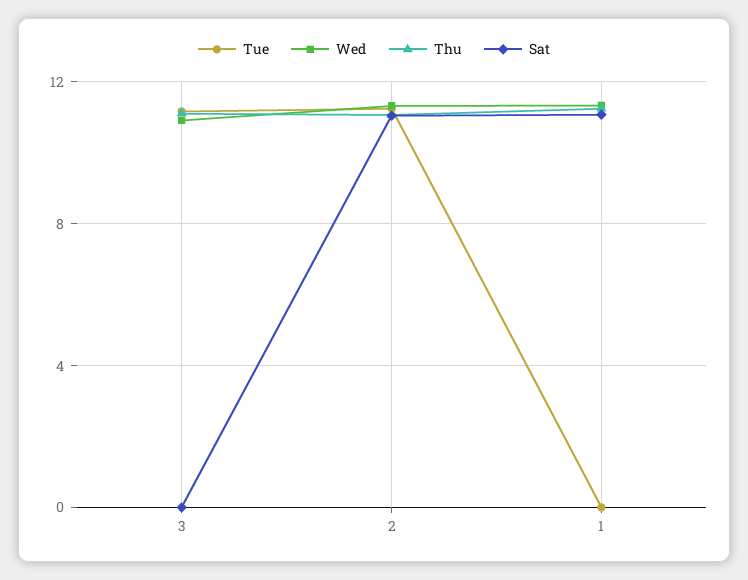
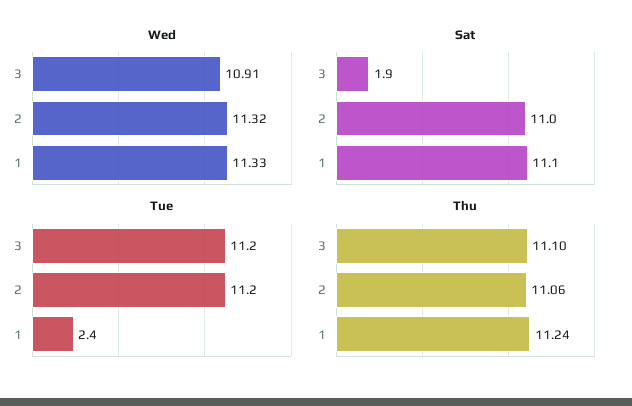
  {
    "Tue": {
      "3": 11.2,
      "2": 11.2,
-     "1": 0
+     "1": 2.4
    },
    "Wed": {
      "3": 10.91,
      "2": 11.32,
      "1": 11.33
    },
    "Thu": {
      "3": 11.1,
      "2": 11.06,
      "1": 11.24
    },
    "Sat": {
-     "3": 0,
+     "3": 1.9,
      "2": 11,
      "1": 11.1
    }
  }

